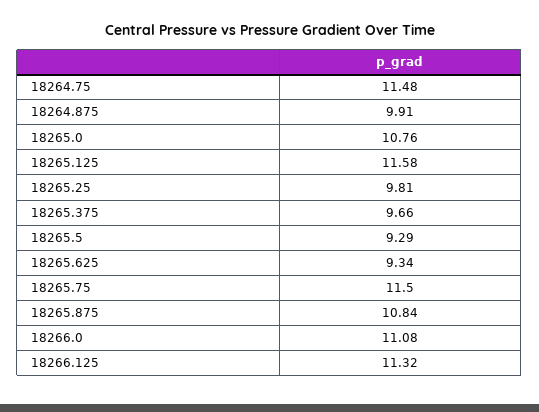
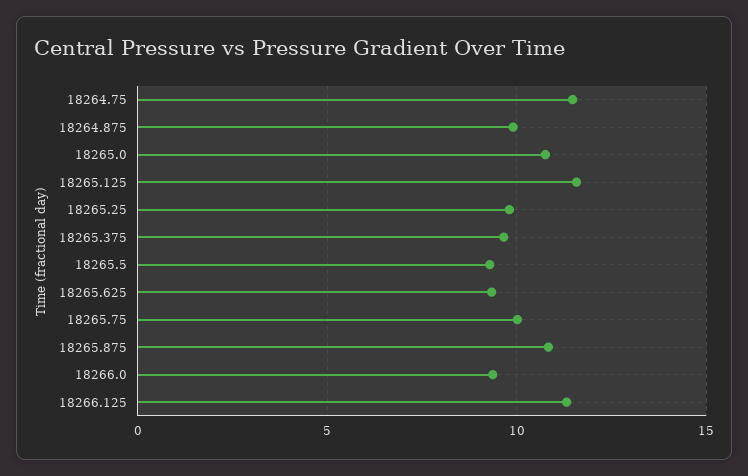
  {
    "18264.75": 11.48,
    "18264.875": 9.91,
    "18265.0": 10.76,
    "18265.125": 11.58,
    "18265.25": 9.81,
    "18265.375": 9.66,
    "18265.5": 9.29,
    "18265.625": 9.34,
-   "18265.75": 11.5,
+   "18265.75": 10,
    "18265.875": 10.84,
-   "18266.0": 11.08,
+   "18266.0": 9.5,
    "18266.125": 11.32
  }

